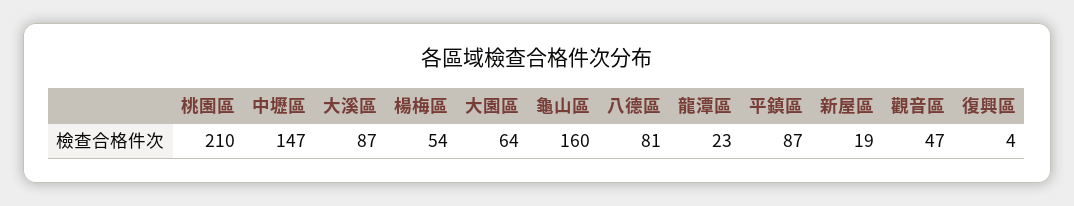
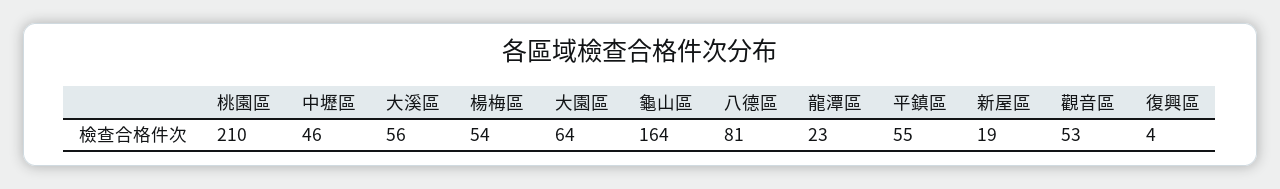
  {
    "桃園區": 210,
-   "中壢區": 147,
+   "中壢區": 46,
-   "大溪區": 87,
+   "大溪區": 56,
    "楊梅區": 54,
    "大園區": 64,
-   "龜山區": 160,
+   "龜山區": 164,
    "八德區": 81,
    "龍潭區": 23,
-   "平鎮區": 87,
+   "平鎮區": 55,
    "新屋區": 19,
-   "觀音區": 47,
+   "觀音區": 53,
    "復興區": 4
  }

